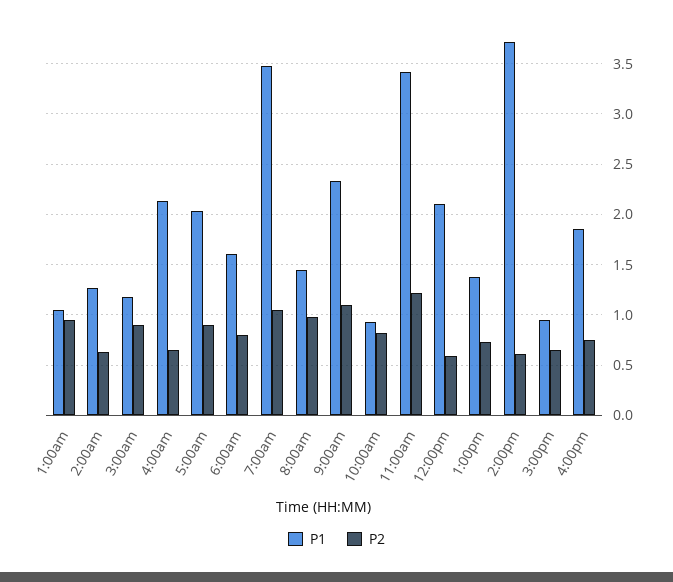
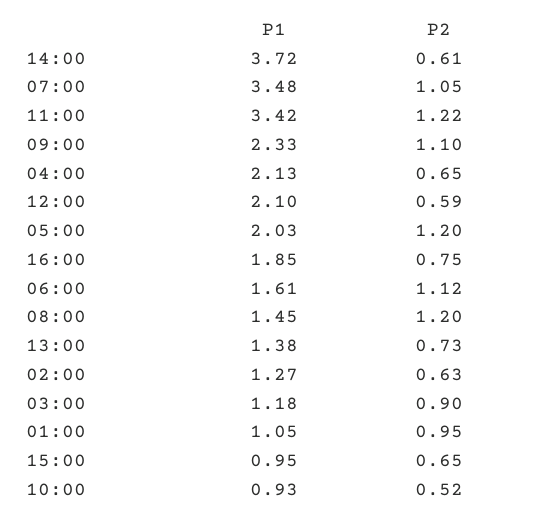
  {
    "P1": {
      "1:00am": 1.05,
      "2:00am": 1.27,
      "3:00am": 1.18,
      "4:00am": 2.13,
      "5:00am": 2.03,
      "6:00am": 1.61,
      "7:00am": 3.48,
      "8:00am": 1.45,
      "9:00am": 2.33,
      "10:00am": 0.93,
      "11:00am": 3.42,
      "12:00pm": 2.1,
      "1:00pm": 1.38,
      "2:00pm": 3.72,
      "3:00pm": 0.95,
      "4:00pm": 1.85
    },
    "P2": {
      "1:00am": 0.95,
      "2:00am": 0.63,
      "3:00am": 0.9,
      "4:00am": 0.65,
-     "5:00am": 0.9,
+     "5:00am": 1.2,
-     "6:00am": 0.8,
+     "6:00am": 1.12,
      "7:00am": 1.05,
-     "8:00am": 1,
+     "8:00am": 1.2,
      "9:00am": 1.1,
-     "10:00am": 0.8,
+     "10:00am": 0.52,
      "11:00am": 1.22,
      "12:00pm": 0.59,
      "1:00pm": 0.73,
      "2:00pm": 0.61,
      "3:00pm": 0.65,
      "4:00pm": 0.75
    }
  }

